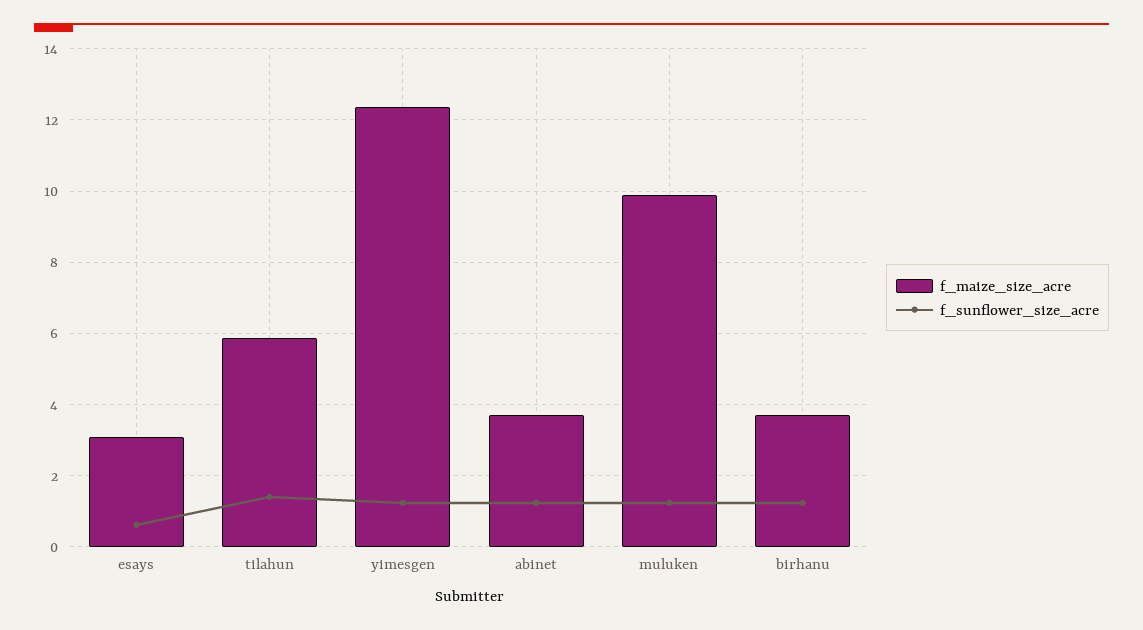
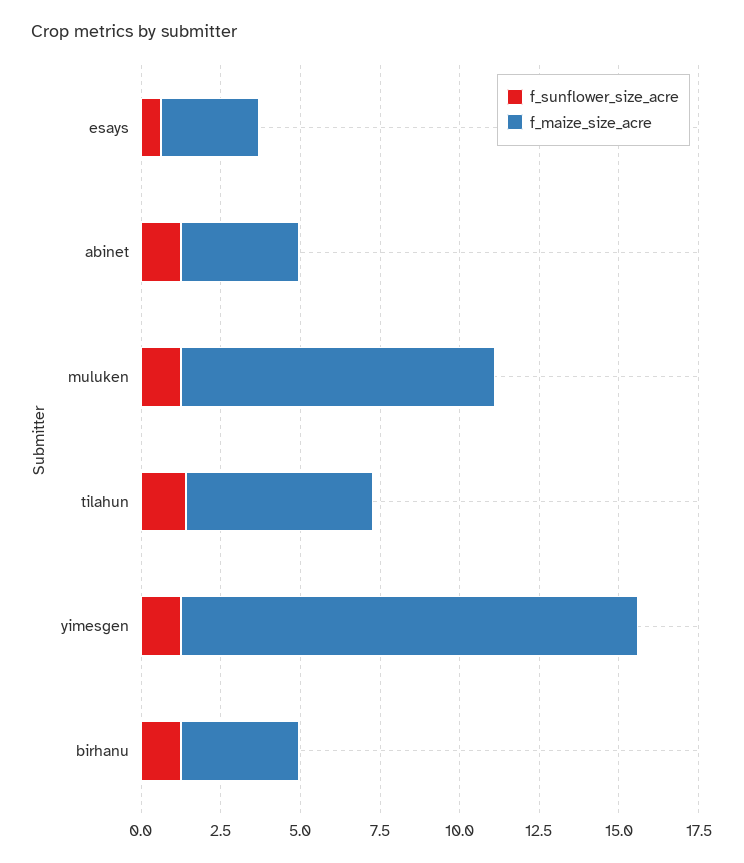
  {
    "f_maize_size_acre": {
      "esays": 3,
      "tilahun": 5.8,
-     "yimesgen": 12.4,
+     "yimesgen": 14.5,
      "abinet": 3.8,
      "muluken": 9.8,
      "birhanu": 3.8
    },
    "f_sunflower_size_acre": {
      "esays": 0.6,
      "tilahun": 1.4,
      "yimesgen": 1.2,
      "abinet": 1.2,
      "muluken": 1.2,
      "birhanu": 1.2
    }
  }

